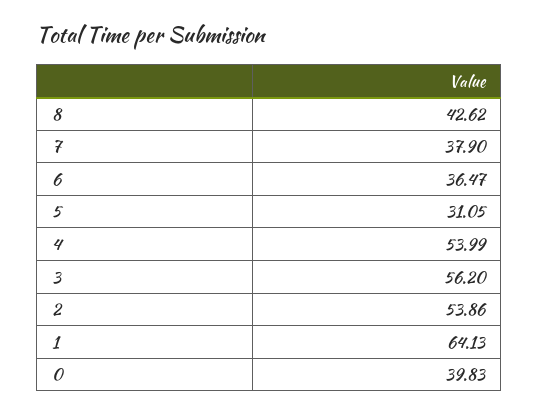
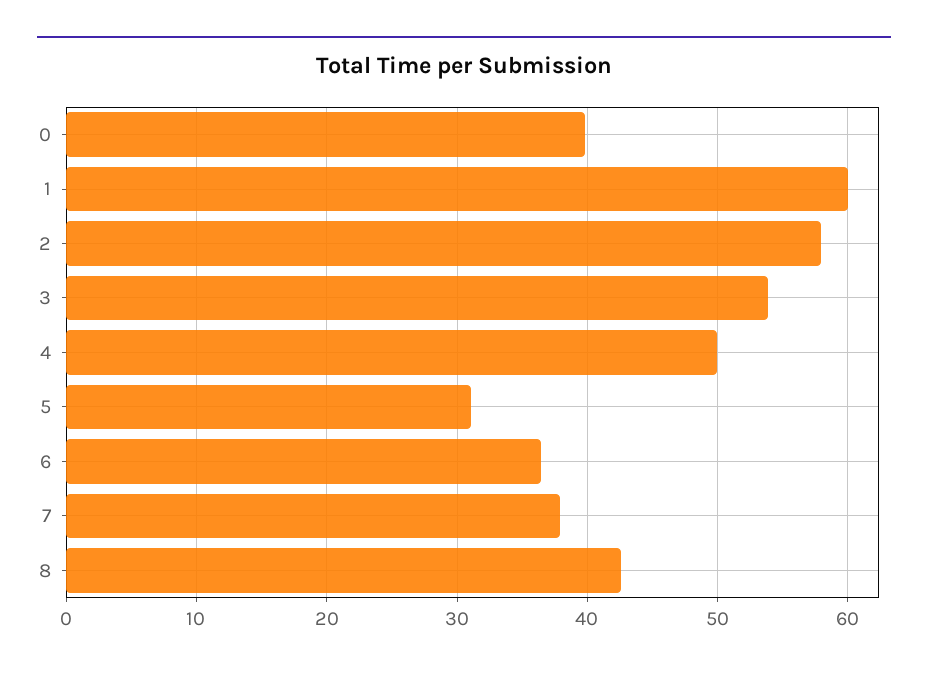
  {
    "8": 42.62,
    "7": 37.9,
    "6": 36.47,
    "5": 31.05,
-   "4": 53.99,
+   "4": 50,
-   "3": 56.2,
+   "3": 54,
-   "2": 53.86,
+   "2": 58,
-   "1": 64.13,
+   "1": 60,
    "0": 39.83
  }

